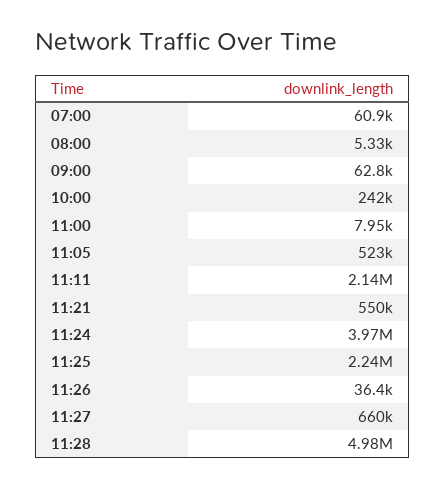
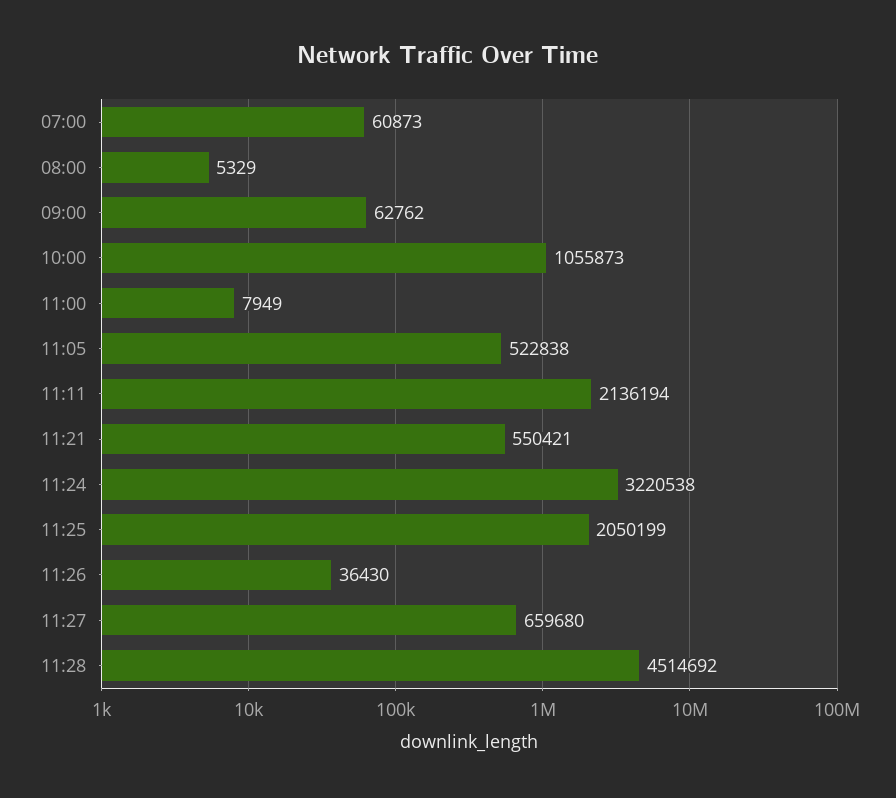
  {
    "07:00": 60873,
    "08:00": 5329,
    "09:00": 62762,
-   "10:00": 242000,
+   "10:00": 1055873,
    "11:00": 7949,
    "11:05": 522838,
    "11:11": 2136194,
    "11:21": 550421,
-   "11:24": 3970000,
+   "11:24": 3220538,
-   "11:25": 2240000,
+   "11:25": 2050199,
    "11:26": 36430,
    "11:27": 659680,
-   "11:28": 4980000
+   "11:28": 4514692
  }

